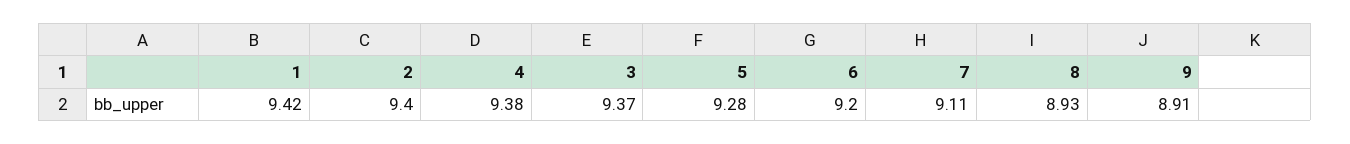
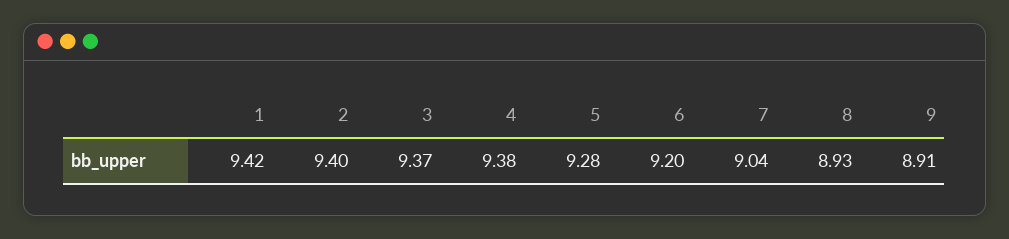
  {
    "1": 9.42,
    "2": 9.4,
    "4": 9.38,
    "3": 9.37,
    "5": 9.28,
    "6": 9.2,
-   "7": 9.11,
+   "7": 9.04,
    "8": 8.93,
    "9": 8.91
  }

